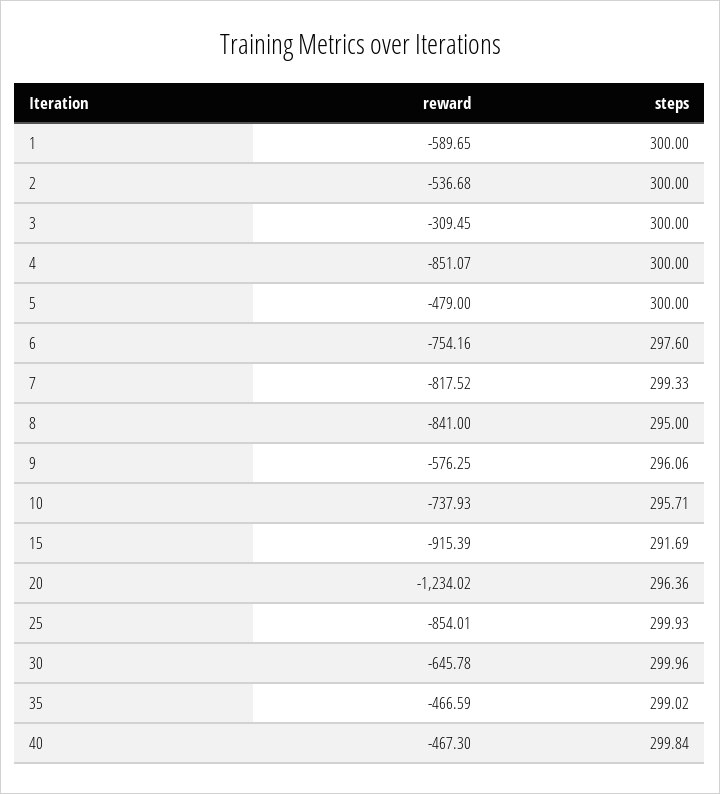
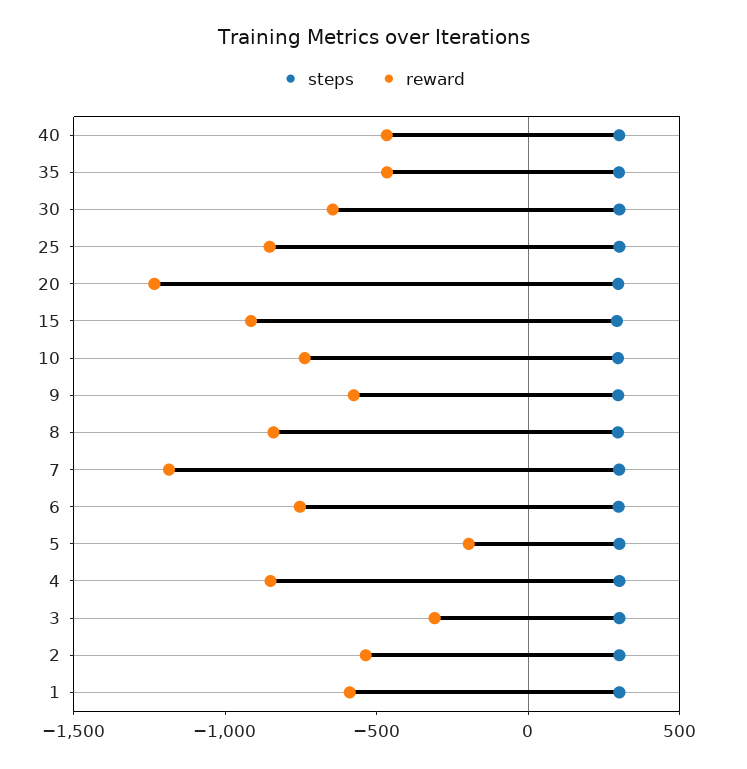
  {
    "reward": {
      "1": -589.65,
      "2": -536.68,
      "3": -309.45,
      "4": -851.07,
-     "5": -479,
+     "5": -200,
      "6": -754.16,
-     "7": -817.52,
+     "7": -1200,
      "8": -841,
      "9": -576.25,
      "10": -737.93,
      "15": -915.39,
      "20": -1234.02,
      "25": -854.01,
      "30": -645.78,
      "35": -466.59,
      "40": -467.3
    },
    "steps": {
      "1": 300,
      "2": 300,
      "3": 300,
      "4": 300,
      "5": 300,
      "6": 297.6,
      "7": 299.33,
      "8": 295,
      "9": 296.06,
      "10": 295.71,
      "15": 291.69,
      "20": 296.36,
      "25": 299.93,
      "30": 299.96,
      "35": 299.02,
      "40": 299.84
    }
  }

